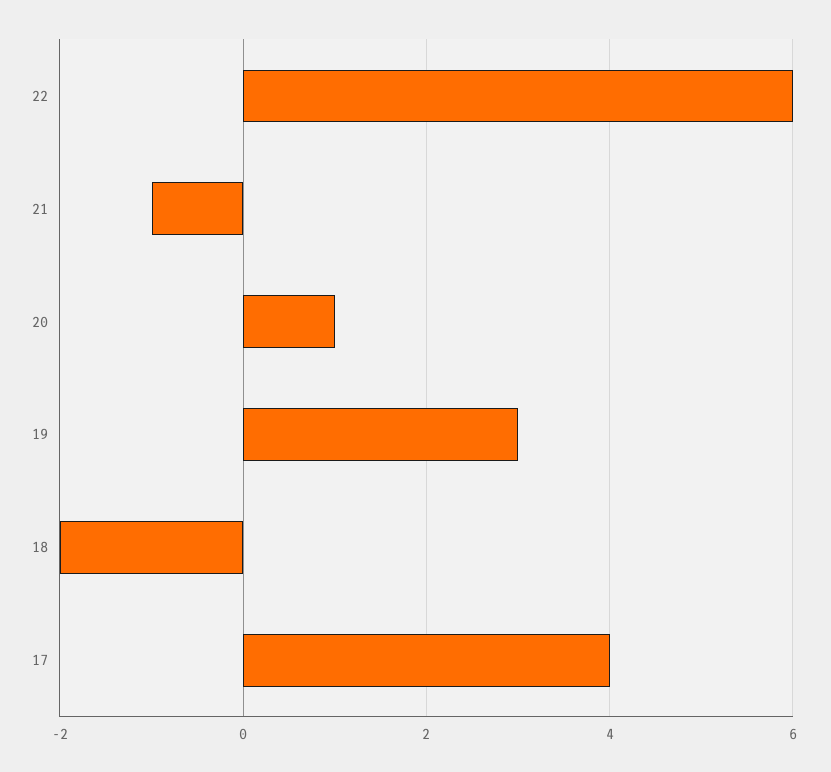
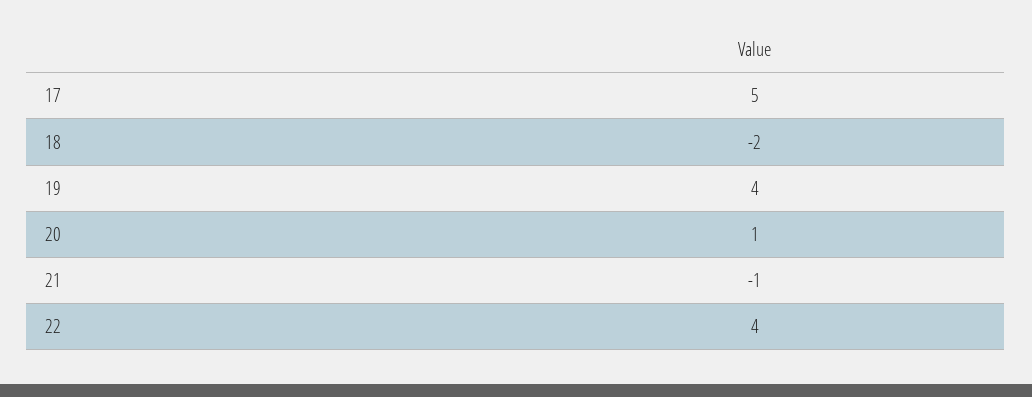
  {
-   "22": 6,
+   "22": 4,
    "21": -1,
    "20": 1,
-   "19": 3,
+   "19": 4,
    "18": -2,
-   "17": 4
+   "17": 5
  }

